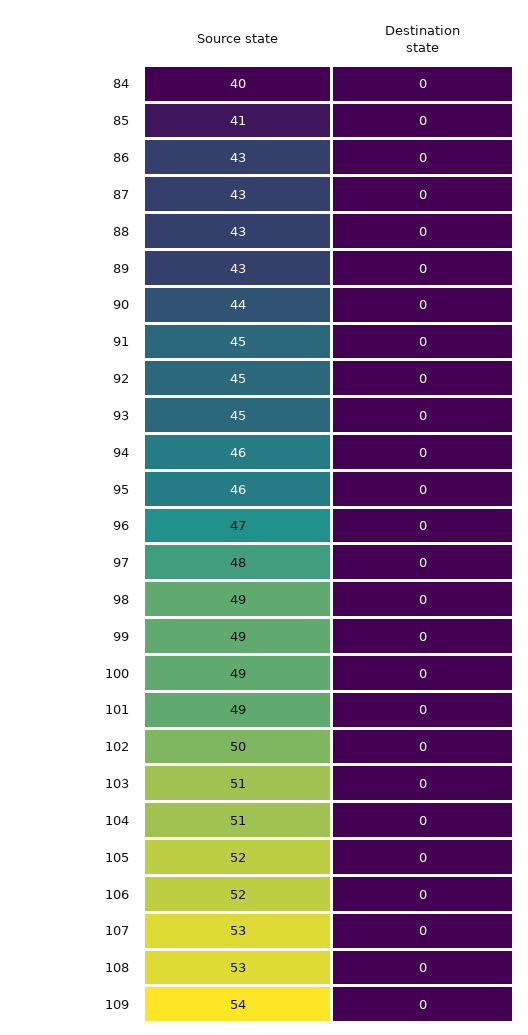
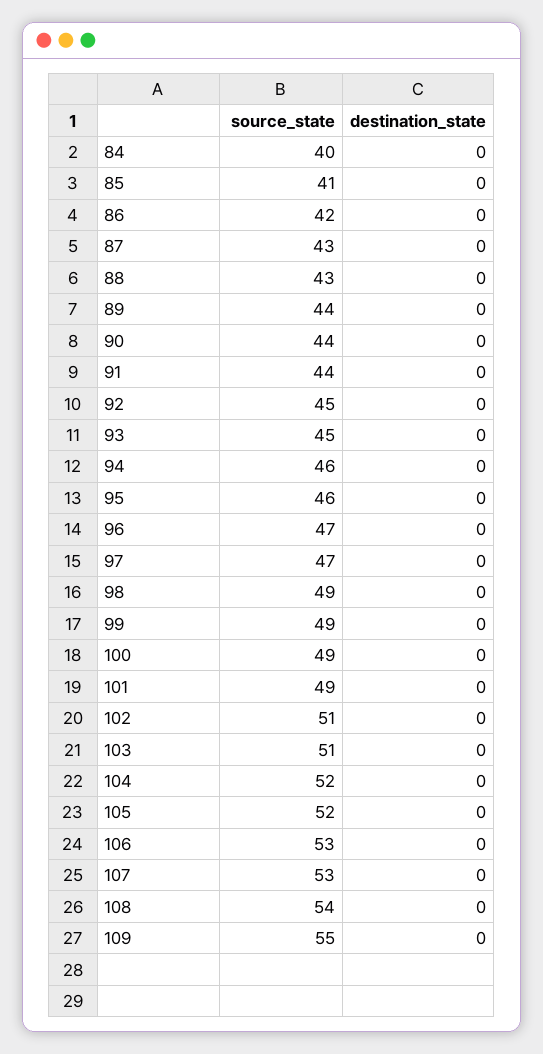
  {
    "Source state": {
      "84": 40,
      "85": 41,
-     "86": 43,
+     "86": 42,
      "87": 43,
      "88": 43,
-     "89": 43,
+     "89": 44,
      "90": 44,
-     "91": 45,
+     "91": 44,
      "92": 45,
      "93": 45,
      "94": 46,
      "95": 46,
      "96": 47,
-     "97": 48,
+     "97": 47,
      "98": 49,
      "99": 49,
      "100": 49,
      "101": 49,
-     "102": 50,
+     "102": 51,
      "103": 51,
-     "104": 51,
+     "104": 52,
      "105": 52,
-     "106": 52,
+     "106": 53,
      "107": 53,
-     "108": 53,
+     "108": 54,
-     "109": 54
+     "109": 55
    },
    "Destination state": {
      "84": 0,
      "85": 0,
      "86": 0,
      "87": 0,
      "88": 0,
      "89": 0,
      "90": 0,
      "91": 0,
      "92": 0,
      "93": 0,
      "94": 0,
      "95": 0,
      "96": 0,
      "97": 0,
      "98": 0,
      "99": 0,
      "100": 0,
      "101": 0,
      "102": 0,
      "103": 0,
      "104": 0,
      "105": 0,
      "106": 0,
      "107": 0,
      "108": 0,
      "109": 0
    }
  }

